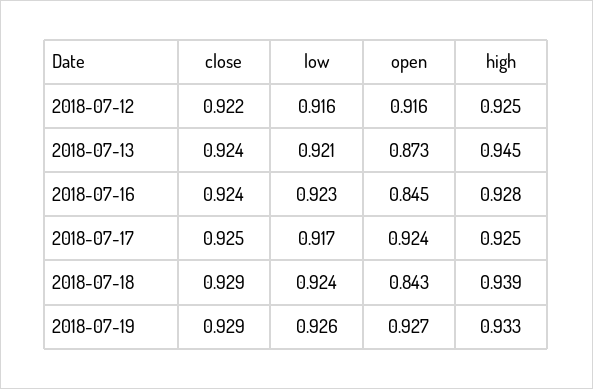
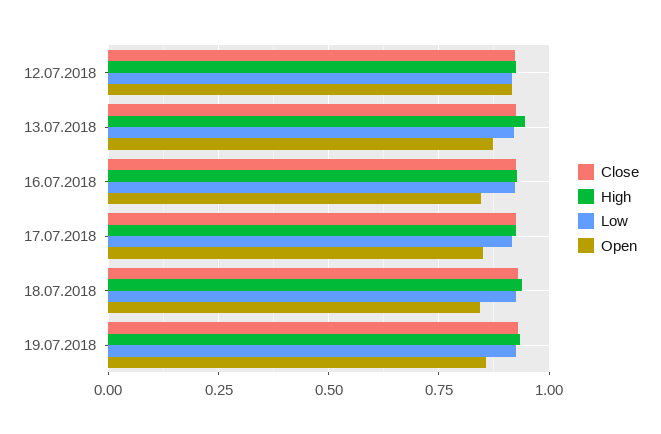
  {
    "close": {
      "2018-07-12": 0.922,
      "2018-07-13": 0.924,
      "2018-07-16": 0.924,
      "2018-07-17": 0.925,
      "2018-07-18": 0.929,
      "2018-07-19": 0.929
    },
    "low": {
      "2018-07-12": 0.916,
      "2018-07-13": 0.921,
      "2018-07-16": 0.923,
      "2018-07-17": 0.917,
      "2018-07-18": 0.924,
      "2018-07-19": 0.926
    },
    "open": {
      "2018-07-12": 0.916,
      "2018-07-13": 0.873,
      "2018-07-16": 0.845,
-     "2018-07-17": 0.924,
+     "2018-07-17": 0.85,
      "2018-07-18": 0.843,
-     "2018-07-19": 0.927
+     "2018-07-19": 0.85
    },
    "high": {
      "2018-07-12": 0.925,
      "2018-07-13": 0.945,
      "2018-07-16": 0.928,
      "2018-07-17": 0.925,
      "2018-07-18": 0.939,
      "2018-07-19": 0.933
    }
  }

